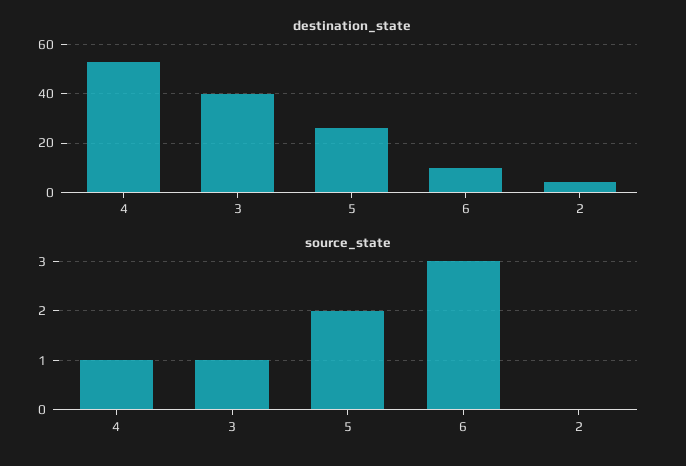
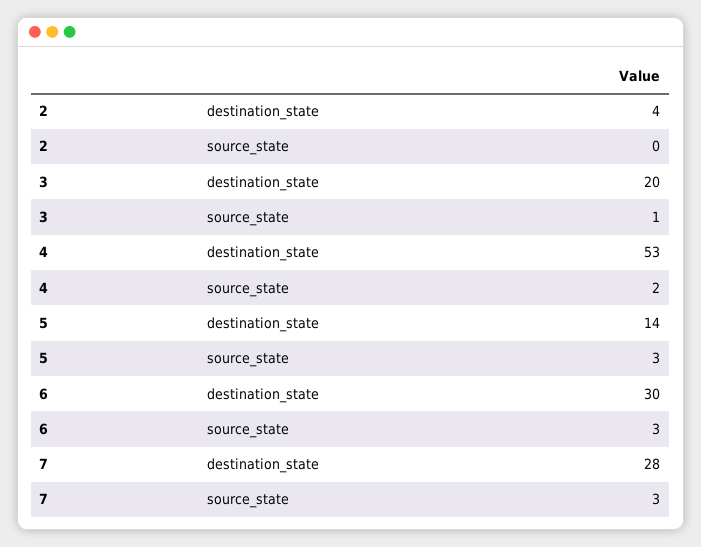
  {
    "destination_state": {
      "4": 53,
-     "3": 40,
+     "3": 20,
-     "5": 25,
+     "5": 14,
-     "6": 10,
+     "6": 30,
-     "2": 4
+     "2": 4,
+     "7": 28
    },
    "source_state": {
-     "4": 1,
+     "4": 2,
      "3": 1,
-     "5": 2,
+     "5": 3,
      "6": 3,
-     "2": 0
+     "2": 0,
+     "7": 3
    }
  }

